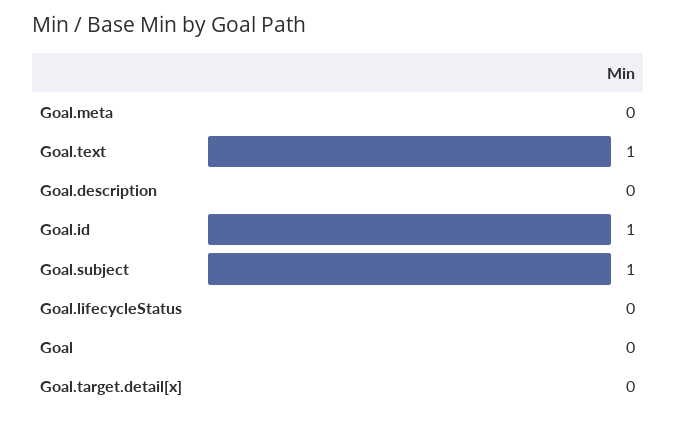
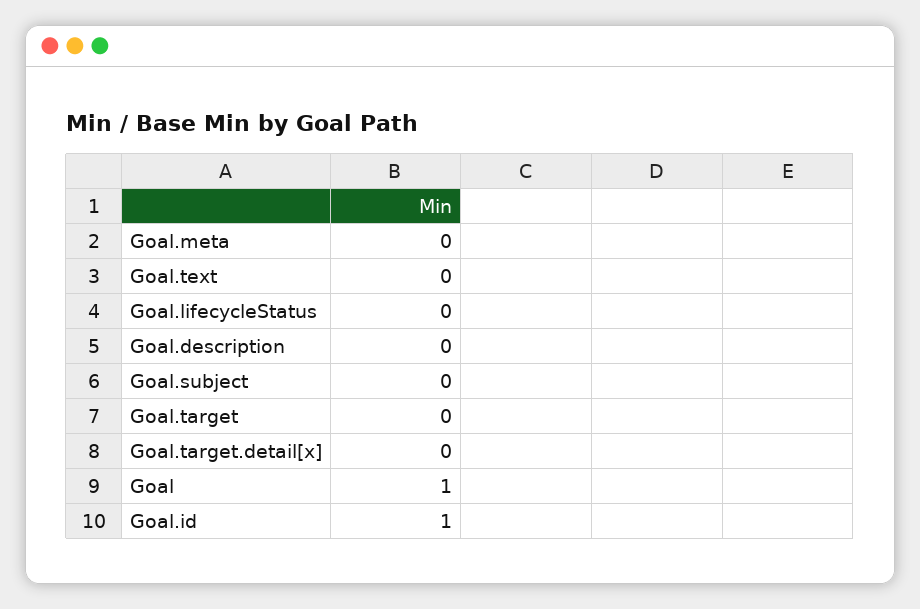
  {
    "Goal.meta": 0,
-   "Goal.text": 1,
+   "Goal.text": 0,
    "Goal.description": 0,
    "Goal.id": 1,
-   "Goal.subject": 1,
+   "Goal.subject": 0,
    "Goal.lifecycleStatus": 0,
-   "Goal": 0,
+   "Goal": 1,
-   "Goal.target.detail[x]": 0
+   "Goal.target.detail[x]": 0,
+   "Goal.target": 0
  }

